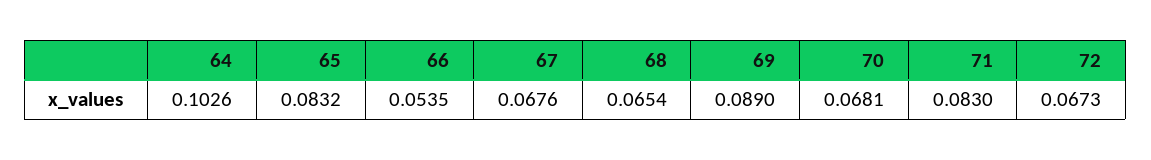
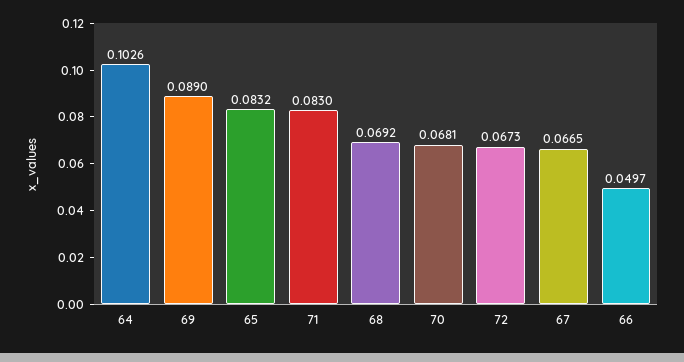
  {
    "64": 0.1026,
    "65": 0.0832,
-   "66": 0.0535,
+   "66": 0.0497,
-   "67": 0.0676,
+   "67": 0.0665,
-   "68": 0.0654,
+   "68": 0.0692,
    "69": 0.089,
    "70": 0.0681,
    "71": 0.083,
    "72": 0.0673
  }

